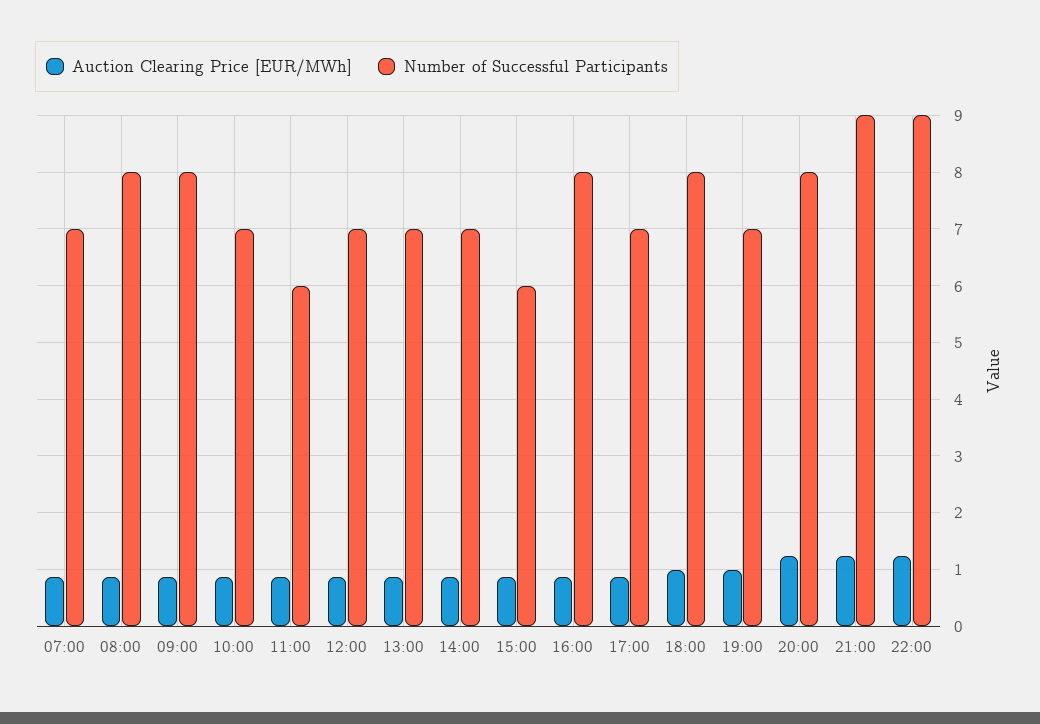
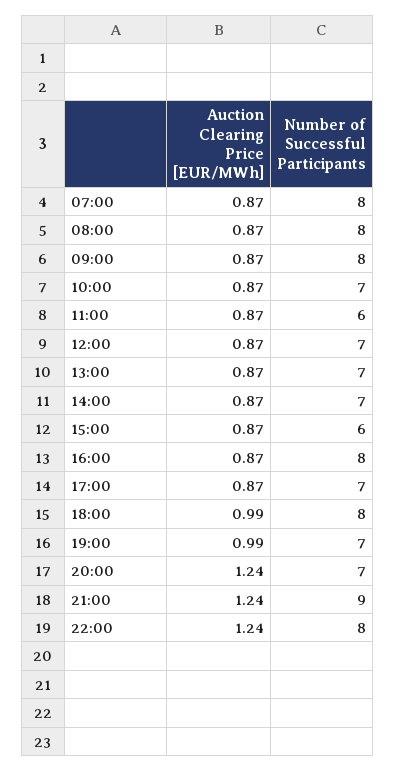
  {
    "Auction Clearing Price [EUR/MWh]": {
      "07:00": 0.87,
      "08:00": 0.87,
      "09:00": 0.87,
      "10:00": 0.87,
      "11:00": 0.87,
      "12:00": 0.87,
      "13:00": 0.87,
      "14:00": 0.87,
      "15:00": 0.87,
      "16:00": 0.87,
      "17:00": 0.87,
      "18:00": 0.99,
      "19:00": 0.99,
      "20:00": 1.24,
      "21:00": 1.24,
      "22:00": 1.24
    },
    "Number of Successful Participants": {
-     "07:00": 7,
+     "07:00": 8,
      "08:00": 8,
      "09:00": 8,
      "10:00": 7,
      "11:00": 6,
      "12:00": 7,
      "13:00": 7,
      "14:00": 7,
      "15:00": 6,
      "16:00": 8,
      "17:00": 7,
      "18:00": 8,
      "19:00": 7,
-     "20:00": 8,
+     "20:00": 7,
      "21:00": 9,
-     "22:00": 9
+     "22:00": 8
    }
  }

